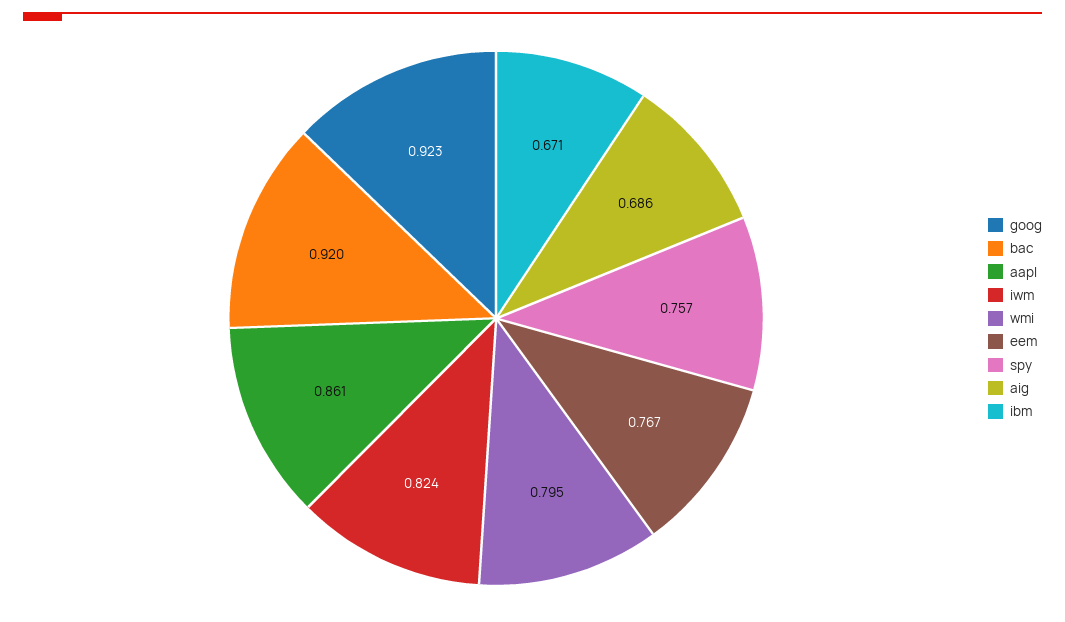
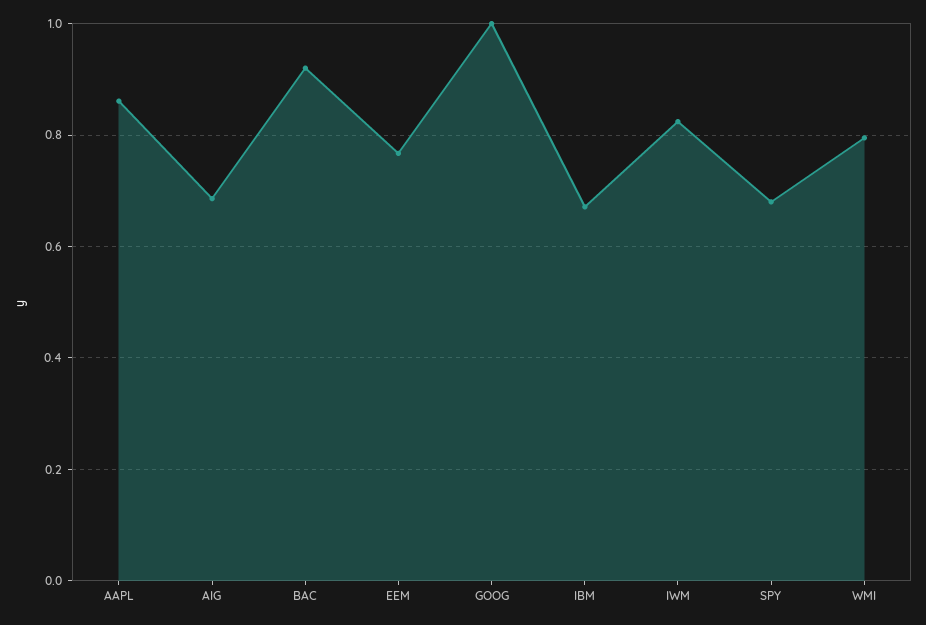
  {
-   "goog": 0.923,
+   "goog": 1,
    "bac": 0.92,
    "aapl": 0.861,
    "iwm": 0.824,
    "wmi": 0.795,
    "eem": 0.767,
-   "spy": 0.757,
+   "spy": 0.68,
    "aig": 0.686,
    "ibm": 0.671
  }

